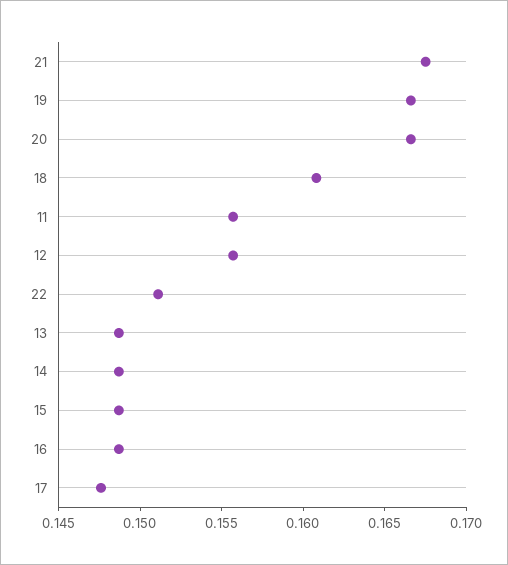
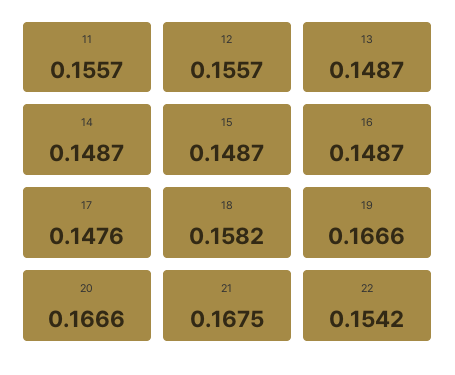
  {
    "21": 0.1675,
    "19": 0.1666,
    "20": 0.1666,
-   "18": 0.161,
+   "18": 0.1582,
    "11": 0.1557,
    "12": 0.1557,
-   "22": 0.151,
+   "22": 0.1542,
    "13": 0.1487,
    "14": 0.1487,
    "15": 0.1487,
    "16": 0.1487,
    "17": 0.1476
  }

